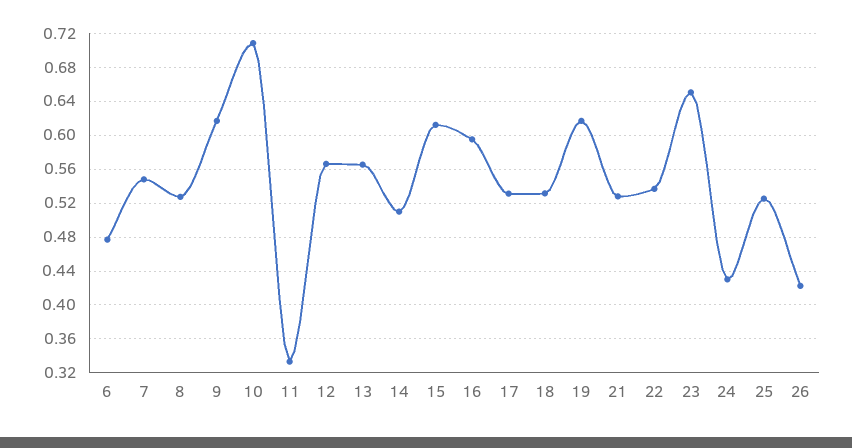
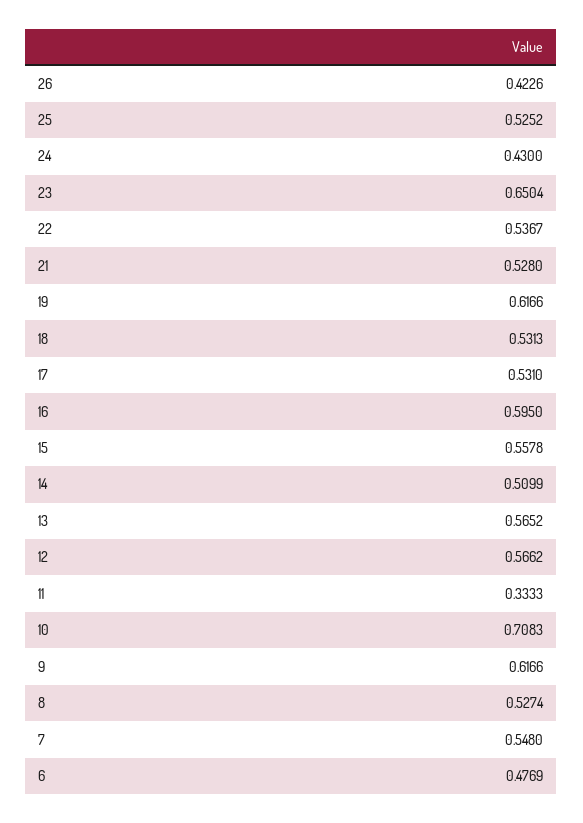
  {
    "6": 0.4769,
    "7": 0.548,
    "8": 0.5274,
    "9": 0.6166,
    "10": 0.7083,
    "11": 0.3333,
    "12": 0.5662,
    "13": 0.5652,
    "14": 0.5099,
-   "15": 0.61,
+   "15": 0.5578,
    "16": 0.595,
    "17": 0.531,
    "18": 0.5313,
    "19": 0.6166,
    "21": 0.528,
    "22": 0.5367,
    "23": 0.6504,
    "24": 0.43,
    "25": 0.5252,
    "26": 0.4226
  }

